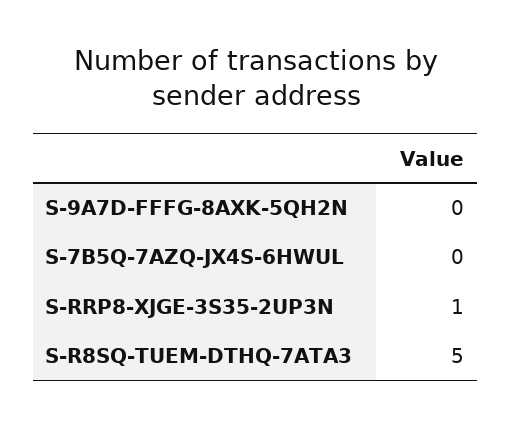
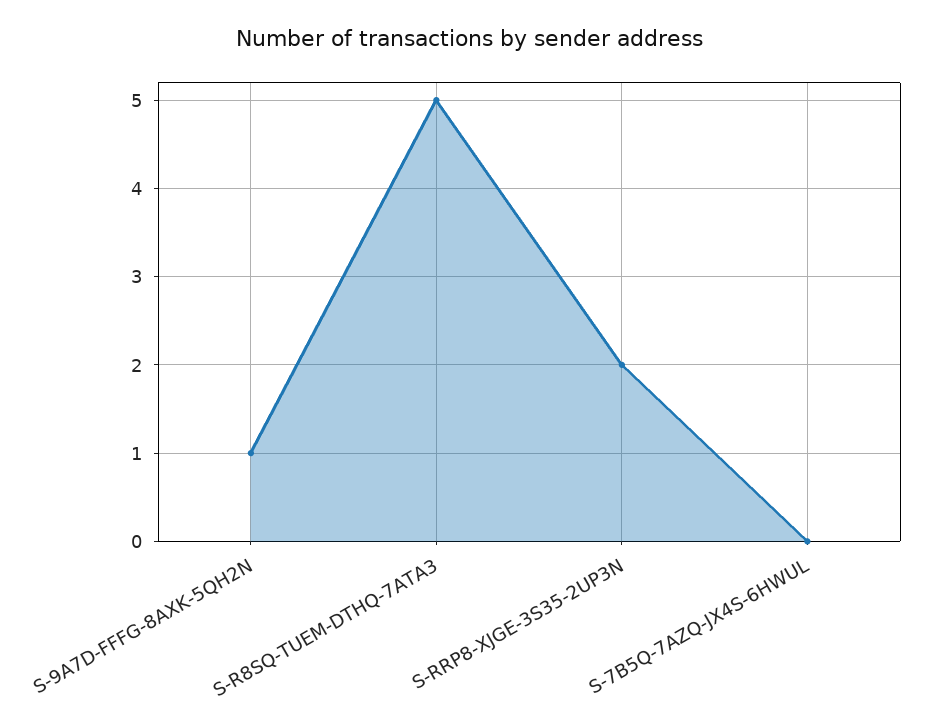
  {
-   "S-9A7D-FFFG-8AXK-5QH2N": 0,
+   "S-9A7D-FFFG-8AXK-5QH2N": 1,
    "S-7B5Q-7AZQ-JX4S-6HWUL": 0,
-   "S-RRP8-XJGE-3S35-2UP3N": 1,
+   "S-RRP8-XJGE-3S35-2UP3N": 2,
    "S-R8SQ-TUEM-DTHQ-7ATA3": 5
  }

